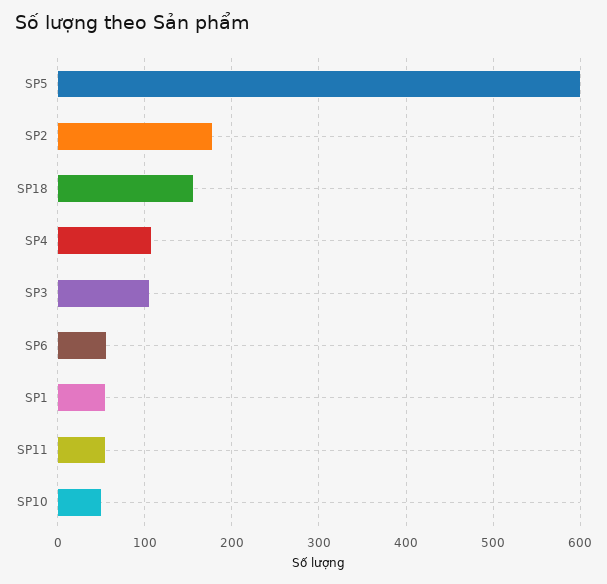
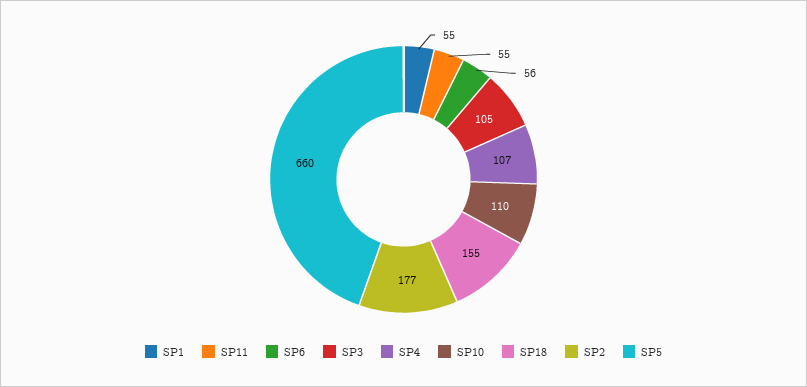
  {
-   "SP5": 600,
+   "SP5": 660,
    "SP2": 177,
    "SP18": 155,
    "SP4": 107,
    "SP3": 105,
    "SP6": 56,
    "SP1": 55,
    "SP11": 55,
-   "SP10": 50
+   "SP10": 110
  }

